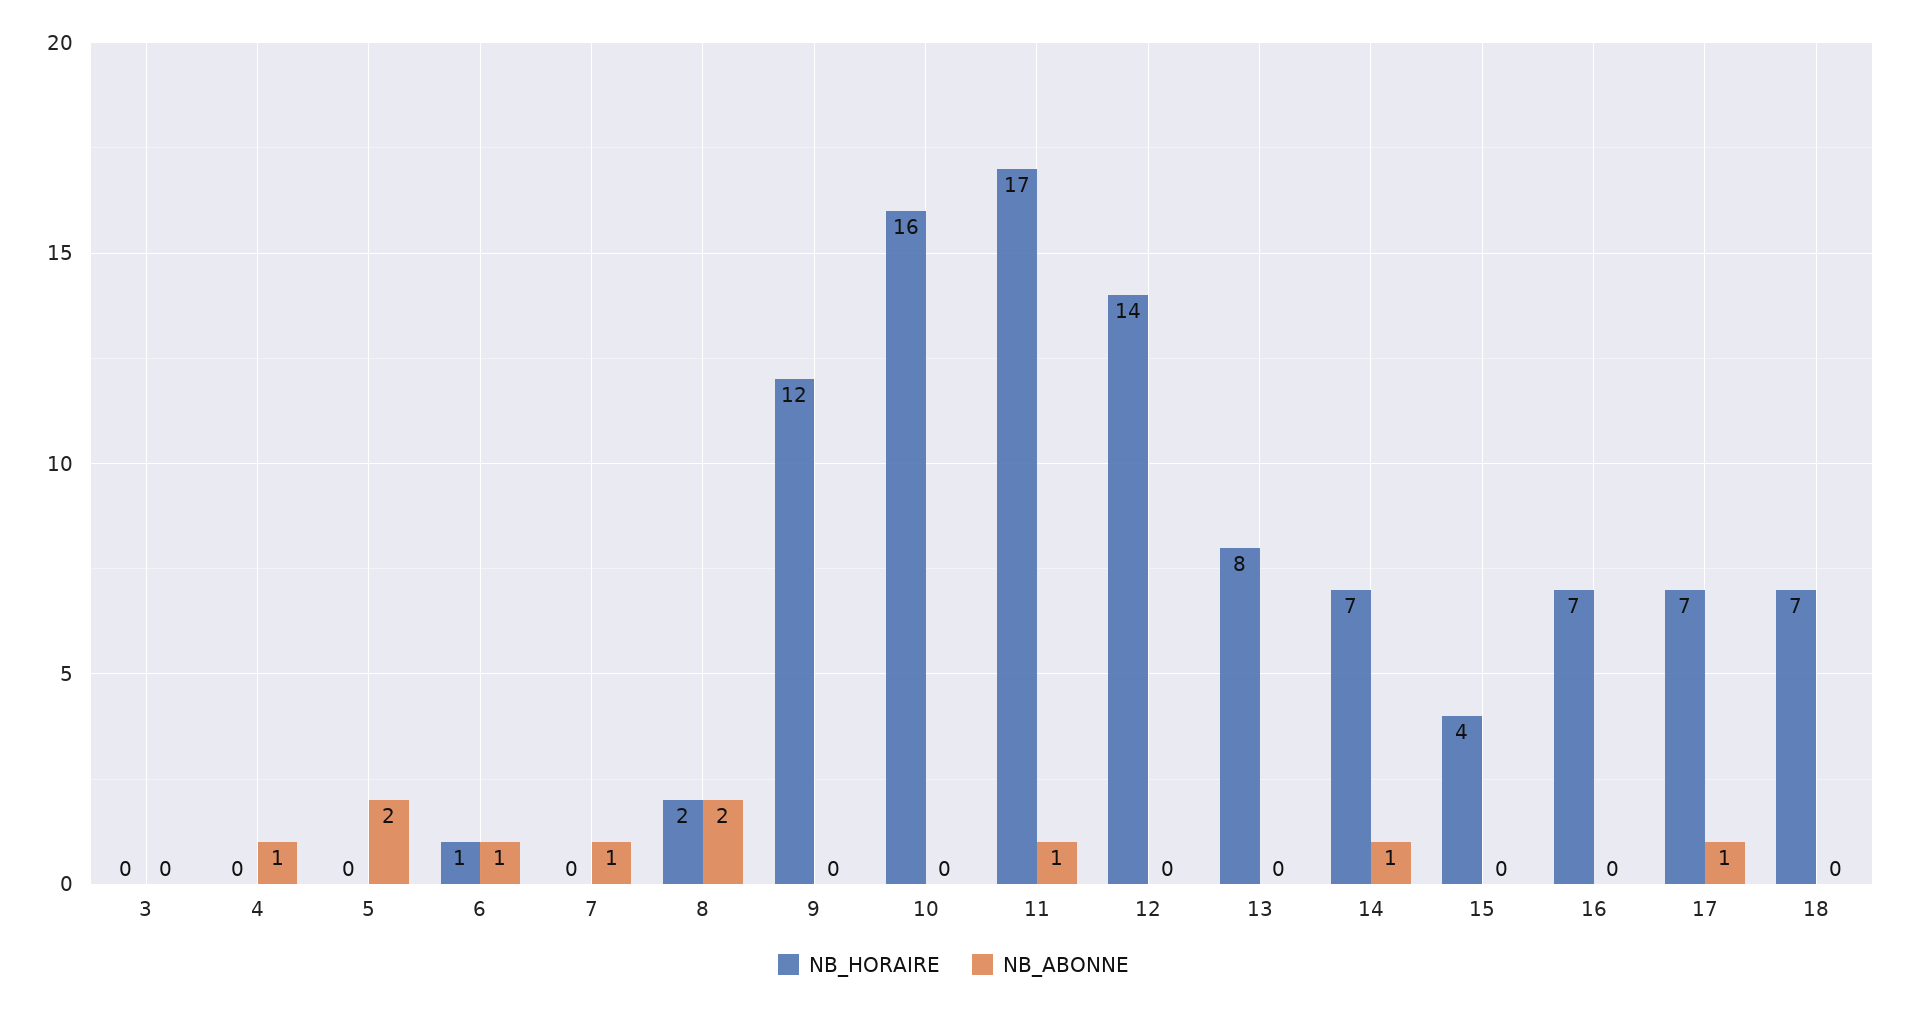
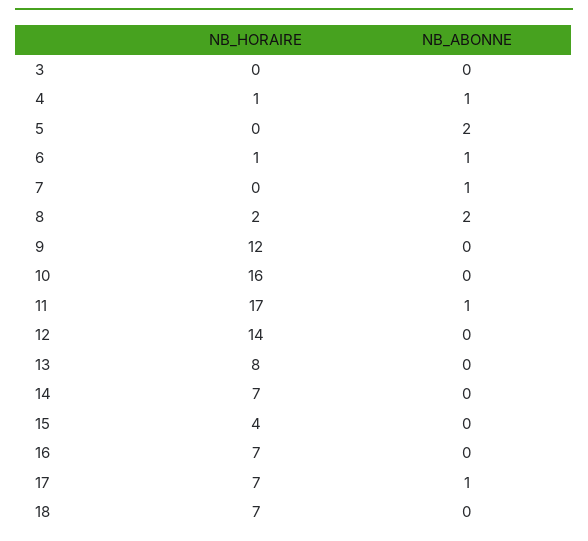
  {
    "NB_HORAIRE": {
      "3": 0,
-     "4": 0,
+     "4": 1,
      "5": 0,
      "6": 1,
      "7": 0,
      "8": 2,
      "9": 12,
      "10": 16,
      "11": 17,
      "12": 14,
      "13": 8,
      "14": 7,
      "15": 4,
      "16": 7,
      "17": 7,
      "18": 7
    },
    "NB_ABONNE": {
      "3": 0,
      "4": 1,
      "5": 2,
      "6": 1,
      "7": 1,
      "8": 2,
      "9": 0,
      "10": 0,
      "11": 1,
      "12": 0,
      "13": 0,
-     "14": 1,
+     "14": 0,
      "15": 0,
      "16": 0,
      "17": 1,
      "18": 0
    }
  }

